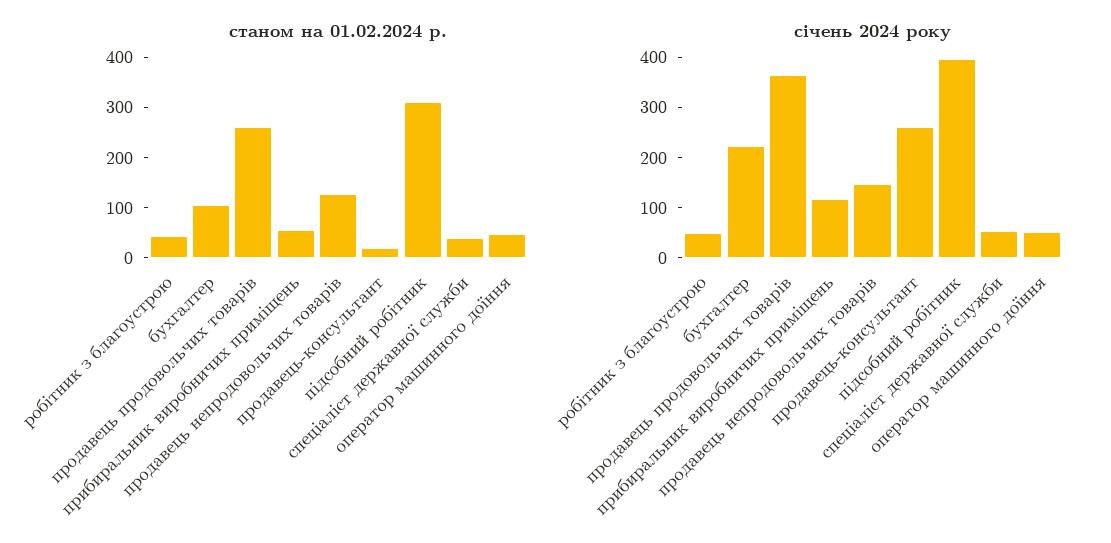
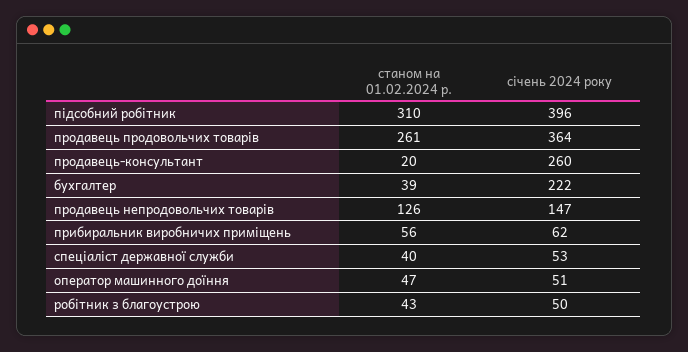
  {
    "станом на 01.02.2024 р.": {
      "робітник з благоустрою": 43,
-     "бухгалтер": 100,
+     "бухгалтер": 39,
      "продавець продовольчих товарів": 261,
      "прибиральник виробничих приміщень": 56,
      "продавець непродовольчих товарів": 126,
      "продавець-консультант": 20,
      "підсобний робітник": 310,
      "спеціаліст державної служби": 40,
      "оператор машинного доїння": 47
    },
    "січень 2024 року": {
      "робітник з благоустрою": 50,
      "бухгалтер": 222,
      "продавець продовольчих товарів": 364,
-     "прибиральник виробничих приміщень": 120,
+     "прибиральник виробничих приміщень": 62,
      "продавець непродовольчих товарів": 147,
      "продавець-консультант": 260,
      "підсобний робітник": 396,
      "спеціаліст державної служби": 53,
      "оператор машинного доїння": 51
    }
  }

